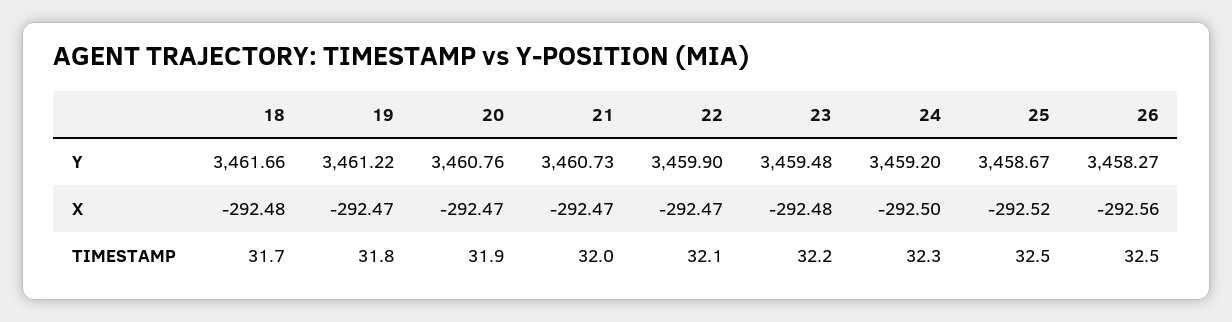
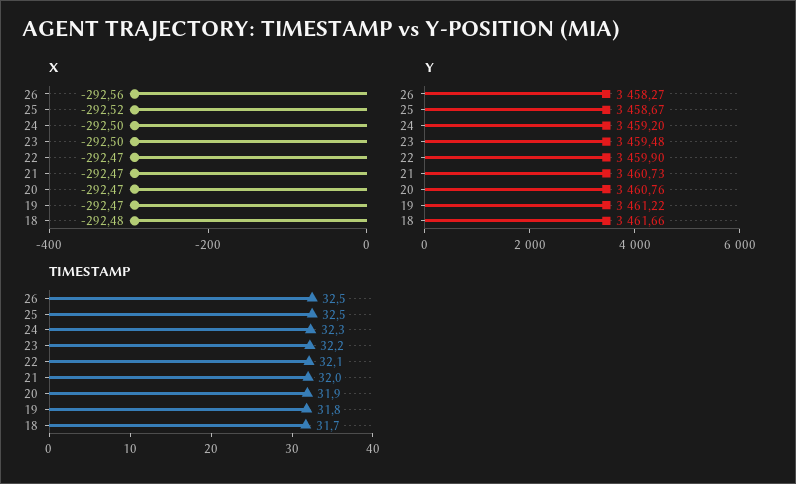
  {
    "Y": {
      "18": 3461.66,
      "19": 3461.22,
      "20": 3460.76,
      "21": 3460.73,
      "22": 3459.9,
      "23": 3459.48,
      "24": 3459.2,
      "25": 3458.67,
      "26": 3458.27
    },
    "X": {
      "18": -292.48,
      "19": -292.47,
      "20": -292.47,
      "21": -292.47,
      "22": -292.47,
-     "23": -292.48,
+     "23": -292.5,
      "24": -292.5,
      "25": -292.52,
      "26": -292.56
    },
    "TIMESTAMP": {
      "18": 31.7,
      "19": 31.8,
      "20": 31.9,
      "21": 32,
      "22": 32.1,
      "23": 32.2,
      "24": 32.3,
      "25": 32.5,
      "26": 32.5
    }
  }

